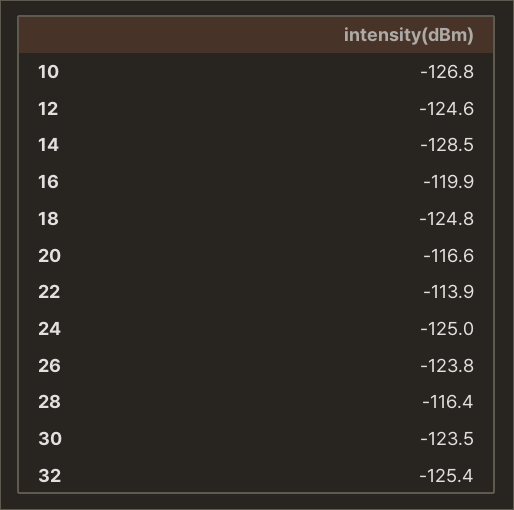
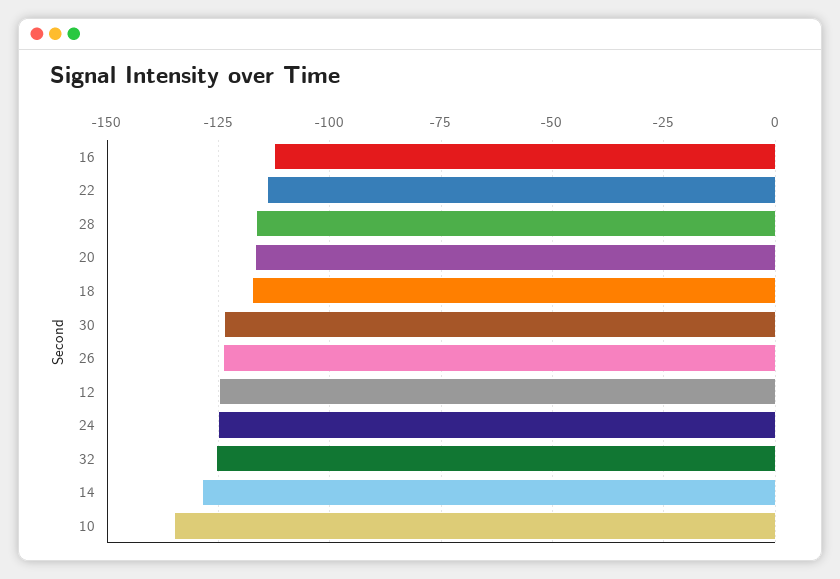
  {
-   "10": -126.8,
+   "10": -135,
    "12": -124.6,
    "14": -128.5,
-   "16": -119.9,
+   "16": -112.5,
-   "18": -124.8,
+   "18": -117.5,
    "20": -116.6,
    "22": -113.9,
    "24": -125,
    "26": -123.8,
    "28": -116.4,
    "30": -123.5,
    "32": -125.4
  }

